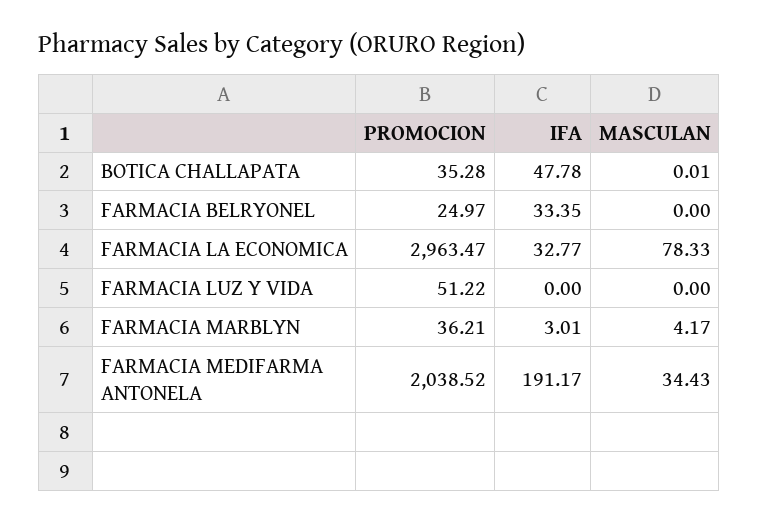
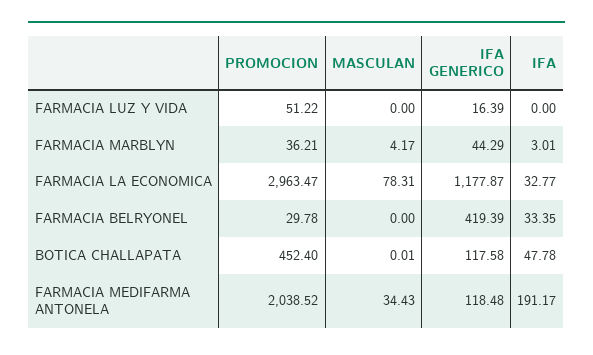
  {
    "PROMOCION": {
-     "BOTICA CHALLAPATA": 35.28,
+     "BOTICA CHALLAPATA": 452.4,
-     "FARMACIA BELRYONEL": 24.97,
+     "FARMACIA BELRYONEL": 29.78,
      "FARMACIA LA ECONOMICA": 2963.47,
      "FARMACIA LUZ Y VIDA": 51.22,
      "FARMACIA MARBLYN": 36.21,
      "FARMACIA MEDIFARMA ANTONELA": 2038.52
    },
    "IFA": {
      "BOTICA CHALLAPATA": 47.78,
      "FARMACIA BELRYONEL": 33.35,
      "FARMACIA LA ECONOMICA": 32.77,
      "FARMACIA LUZ Y VIDA": 0,
      "FARMACIA MARBLYN": 3.01,
      "FARMACIA MEDIFARMA ANTONELA": 191.17
    },
    "MASCULAN": {
      "BOTICA CHALLAPATA": 0.01,
      "FARMACIA BELRYONEL": 0,
-     "FARMACIA LA ECONOMICA": 78.33,
+     "FARMACIA LA ECONOMICA": 78.31,
      "FARMACIA LUZ Y VIDA": 0,
      "FARMACIA MARBLYN": 4.17,
      "FARMACIA MEDIFARMA ANTONELA": 34.43
-   }
+   },
+   "IFA GENERICO": {
+     "FARMACIA LUZ Y VIDA": 16.39,
+     "FARMACIA MARBLYN": 44.29,
+     "FARMACIA LA ECONOMICA": 1177.87,
+     "FARMACIA BELRYONEL": 419.39,
+     "BOTICA CHALLAPATA": 117.58,
+     "FARMACIA MEDIFARMA ANTONELA": 118.48
+   }
  }

